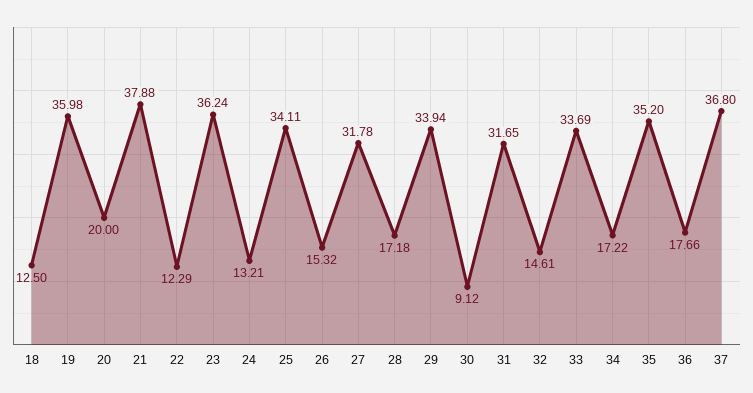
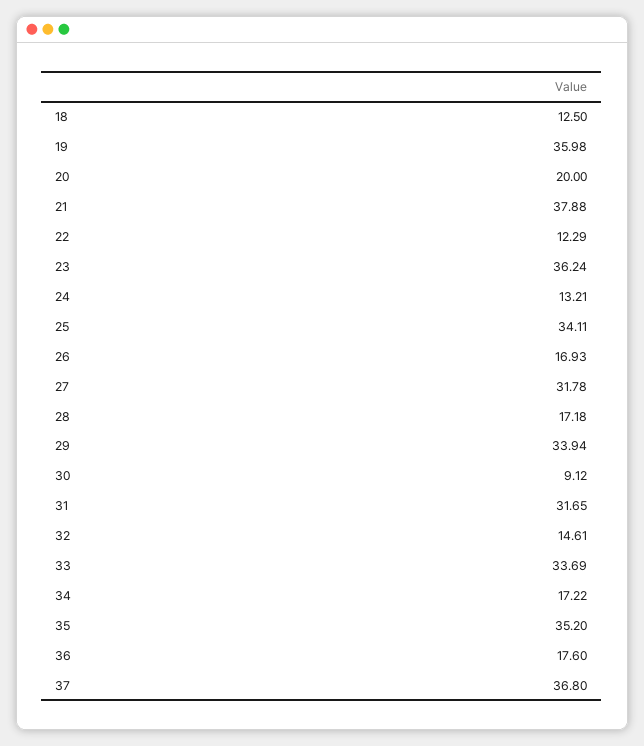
  {
    "18": 12.5,
    "19": 35.98,
    "20": 20,
    "21": 37.88,
    "22": 12.29,
    "23": 36.24,
    "24": 13.21,
    "25": 34.11,
-   "26": 15.32,
+   "26": 16.93,
    "27": 31.78,
    "28": 17.18,
    "29": 33.94,
    "30": 9.12,
    "31": 31.65,
    "32": 14.61,
    "33": 33.69,
    "34": 17.22,
    "35": 35.2,
-   "36": 17.66,
+   "36": 17.6,
    "37": 36.8
  }

